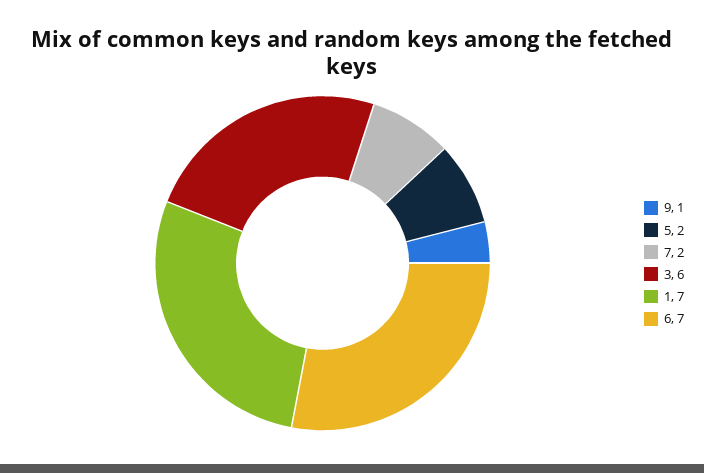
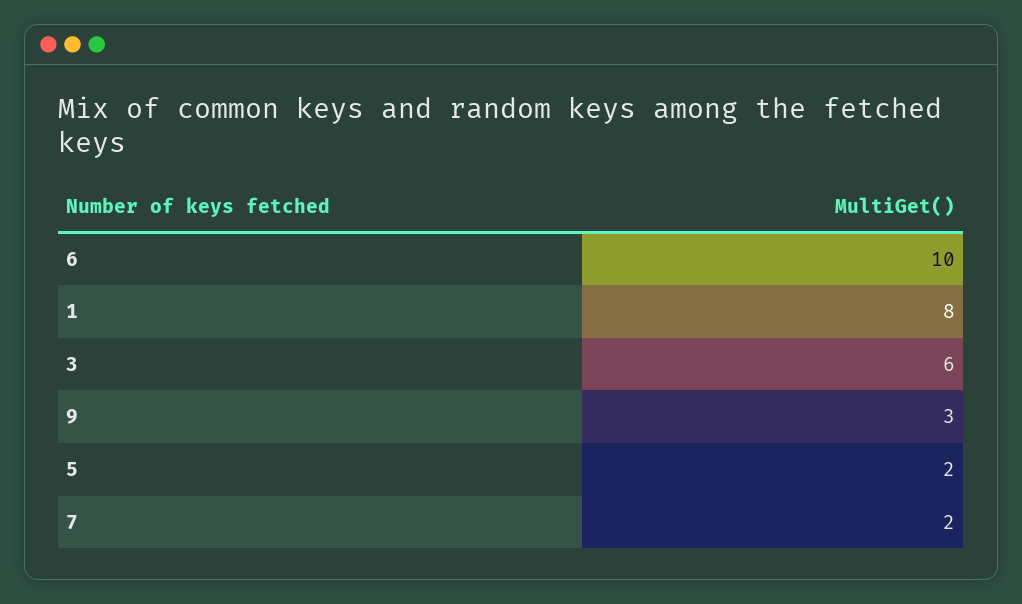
  {
-   "9": 1,
+   "9": 3,
    "5": 2,
    "7": 2,
    "3": 6,
-   "1": 7,
+   "1": 8,
-   "6": 7
+   "6": 10
  }

